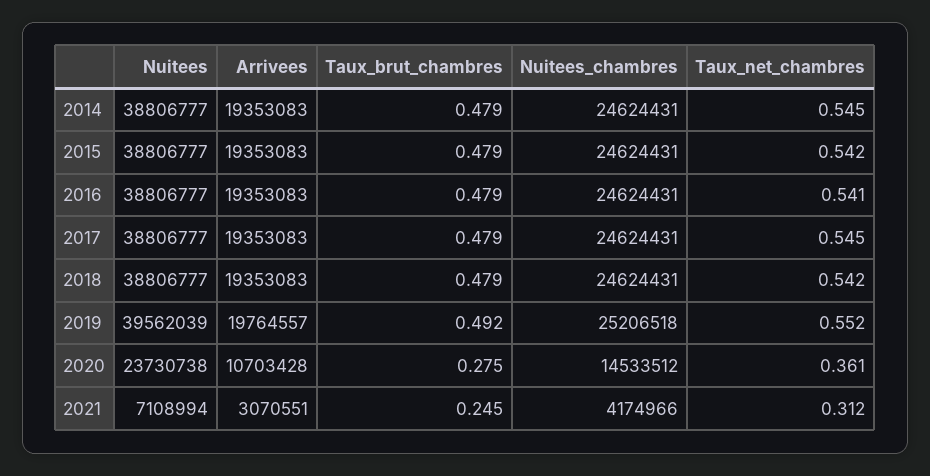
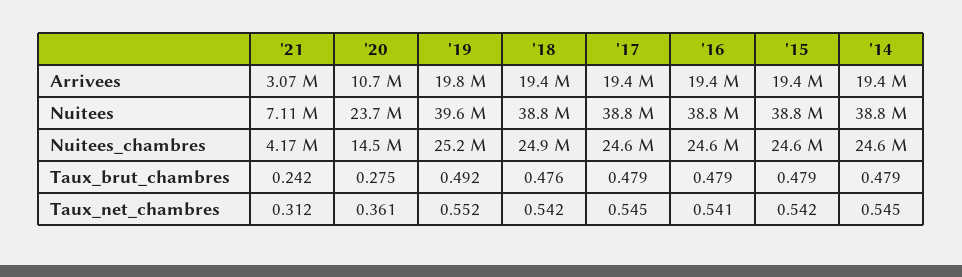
  {
    "Nuitees": {
      "2014": 38806777,
      "2015": 38806777,
      "2016": 38806777,
      "2017": 38806777,
      "2018": 38806777,
      "2019": 39562039,
      "2020": 23730738,
      "2021": 7108994
    },
    "Arrivees": {
      "2014": 19353083,
      "2015": 19353083,
      "2016": 19353083,
      "2017": 19353083,
      "2018": 19353083,
      "2019": 19764557,
      "2020": 10703428,
      "2021": 3070551
    },
    "Taux_brut_chambres": {
      "2014": 0.479,
      "2015": 0.479,
      "2016": 0.479,
      "2017": 0.479,
-     "2018": 0.479,
+     "2018": 0.476,
      "2019": 0.492,
      "2020": 0.275,
-     "2021": 0.245
+     "2021": 0.242
    },
    "Nuitees_chambres": {
      "2014": 24624431,
      "2015": 24624431,
      "2016": 24624431,
      "2017": 24624431,
-     "2018": 24624431,
+     "2018": 24900000,
      "2019": 25206518,
      "2020": 14533512,
      "2021": 4174966
    },
    "Taux_net_chambres": {
      "2014": 0.545,
      "2015": 0.542,
      "2016": 0.541,
      "2017": 0.545,
      "2018": 0.542,
      "2019": 0.552,
      "2020": 0.361,
      "2021": 0.312
    }
  }

